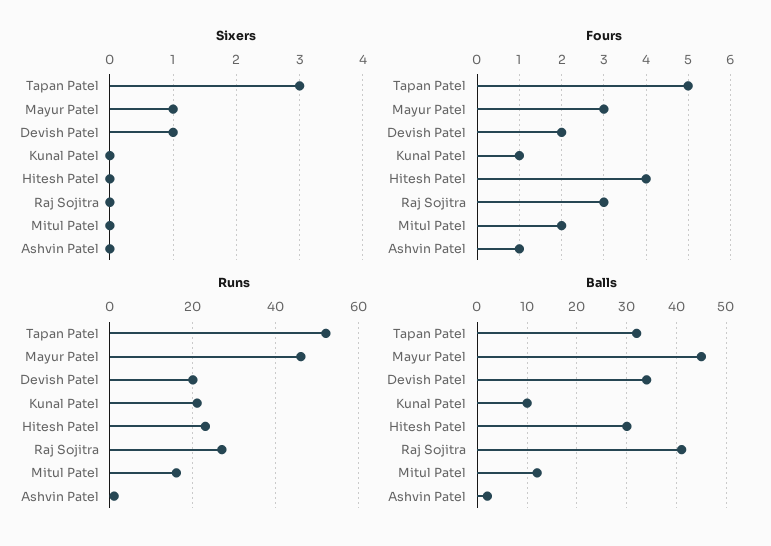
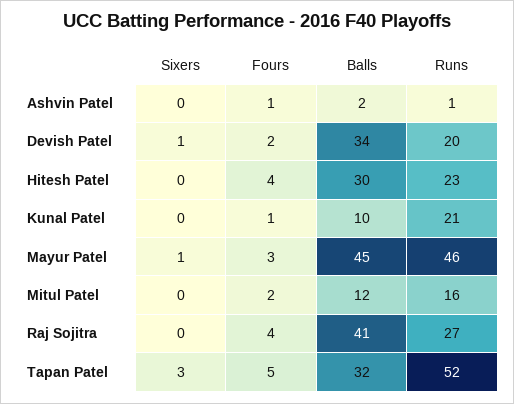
  {
    "Sixers": {
      "Tapan Patel": 3,
      "Mayur Patel": 1,
      "Devish Patel": 1,
      "Kunal Patel": 0,
      "Hitesh Patel": 0,
      "Raj Sojitra": 0,
      "Mitul Patel": 0,
      "Ashvin Patel": 0
    },
    "Fours": {
      "Tapan Patel": 5,
      "Mayur Patel": 3,
      "Devish Patel": 2,
      "Kunal Patel": 1,
      "Hitesh Patel": 4,
-     "Raj Sojitra": 3,
+     "Raj Sojitra": 4,
      "Mitul Patel": 2,
      "Ashvin Patel": 1
    },
    "Runs": {
      "Tapan Patel": 52,
      "Mayur Patel": 46,
      "Devish Patel": 20,
      "Kunal Patel": 21,
      "Hitesh Patel": 23,
      "Raj Sojitra": 27,
      "Mitul Patel": 16,
      "Ashvin Patel": 1
    },
    "Balls": {
      "Tapan Patel": 32,
      "Mayur Patel": 45,
      "Devish Patel": 34,
      "Kunal Patel": 10,
      "Hitesh Patel": 30,
      "Raj Sojitra": 41,
      "Mitul Patel": 12,
      "Ashvin Patel": 2
    }
  }

